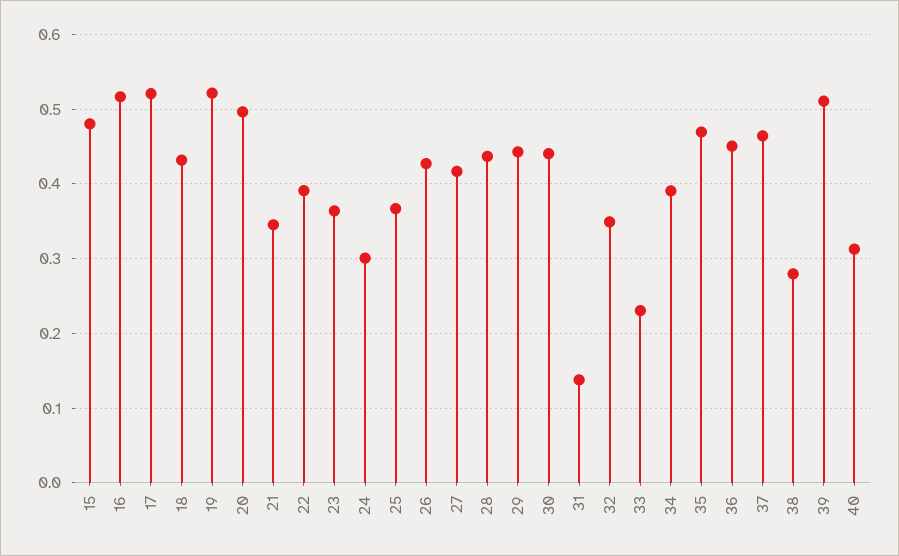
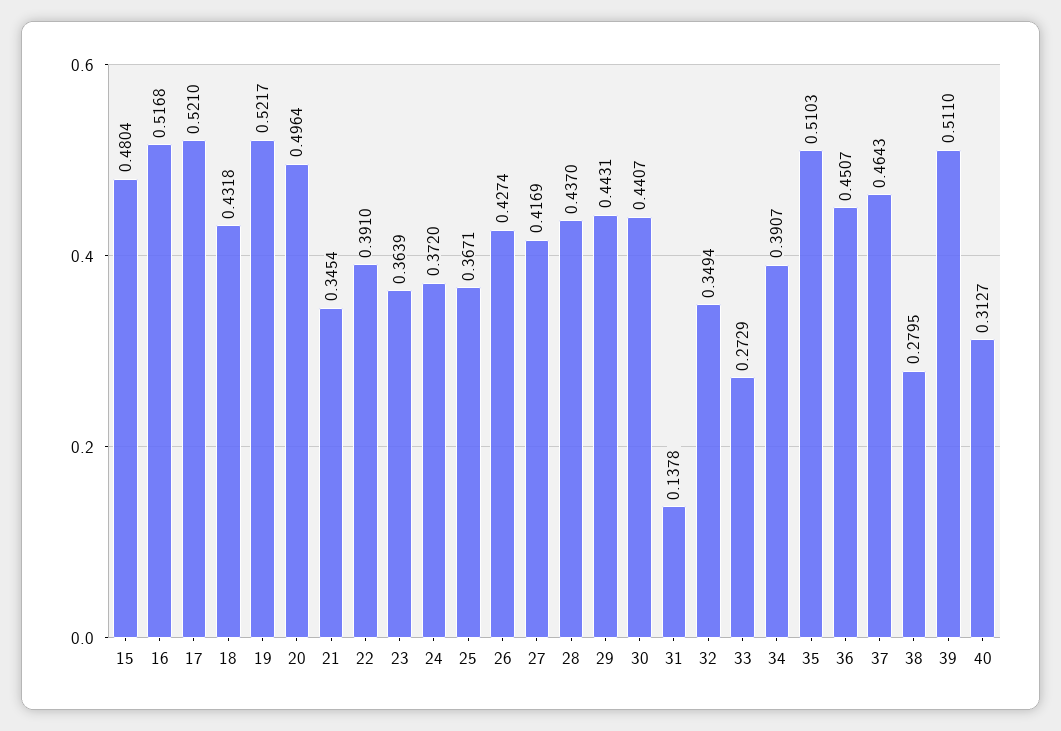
  {
    "15": 0.4804,
    "16": 0.5168,
    "17": 0.521,
    "18": 0.4318,
    "19": 0.5217,
    "20": 0.4964,
    "21": 0.3454,
    "22": 0.391,
    "23": 0.3639,
-   "24": 0.3,
+   "24": 0.372,
    "25": 0.3671,
    "26": 0.4274,
    "27": 0.4169,
    "28": 0.437,
    "29": 0.4431,
    "30": 0.4407,
    "31": 0.1378,
    "32": 0.3494,
-   "33": 0.23,
+   "33": 0.2729,
    "34": 0.3907,
-   "35": 0.47,
+   "35": 0.5103,
    "36": 0.4507,
    "37": 0.4643,
    "38": 0.2795,
    "39": 0.511,
    "40": 0.3127
  }

